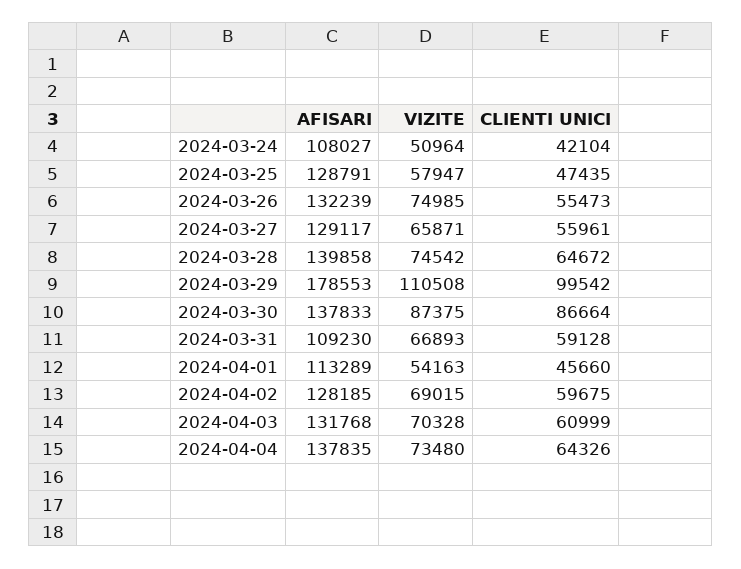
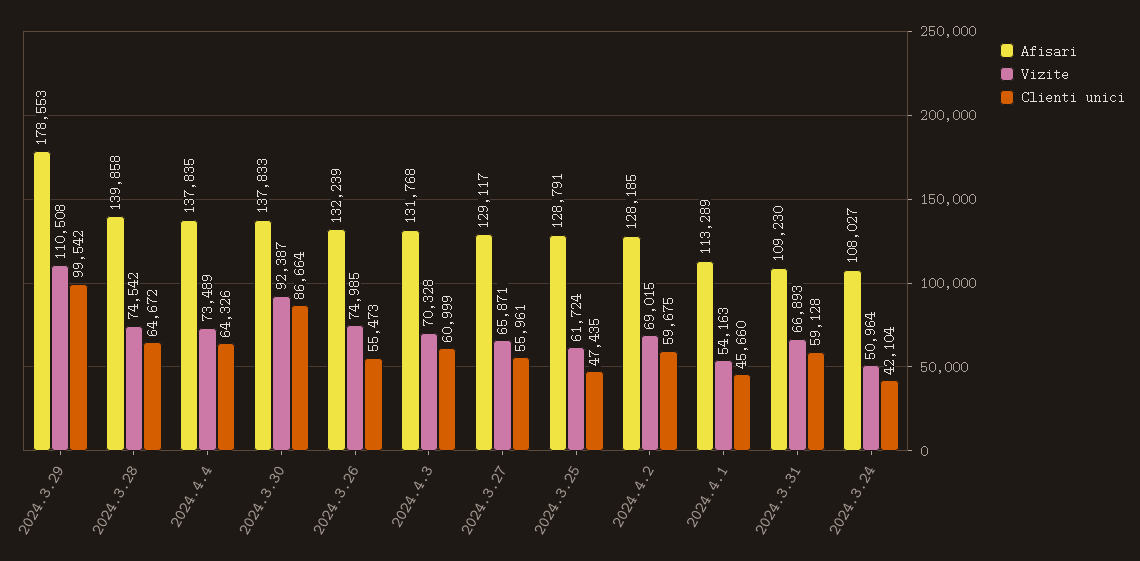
  {
    "AFISARI": {
      "2024-03-24": 108027,
      "2024-03-25": 128791,
      "2024-03-26": 132239,
      "2024-03-27": 129117,
      "2024-03-28": 139858,
      "2024-03-29": 178553,
      "2024-03-30": 137833,
      "2024-03-31": 109230,
      "2024-04-01": 113289,
      "2024-04-02": 128185,
      "2024-04-03": 131768,
      "2024-04-04": 137835
    },
    "VIZITE": {
      "2024-03-24": 50964,
-     "2024-03-25": 57947,
+     "2024-03-25": 61724,
      "2024-03-26": 74985,
      "2024-03-27": 65871,
      "2024-03-28": 74542,
      "2024-03-29": 110508,
-     "2024-03-30": 87375,
+     "2024-03-30": 92387,
      "2024-03-31": 66893,
      "2024-04-01": 54163,
      "2024-04-02": 69015,
      "2024-04-03": 70328,
-     "2024-04-04": 73480
+     "2024-04-04": 73489
    },
    "CLIENTI UNICI": {
      "2024-03-24": 42104,
      "2024-03-25": 47435,
      "2024-03-26": 55473,
      "2024-03-27": 55961,
      "2024-03-28": 64672,
      "2024-03-29": 99542,
      "2024-03-30": 86664,
      "2024-03-31": 59128,
      "2024-04-01": 45660,
      "2024-04-02": 59675,
      "2024-04-03": 60999,
      "2024-04-04": 64326
    }
  }

